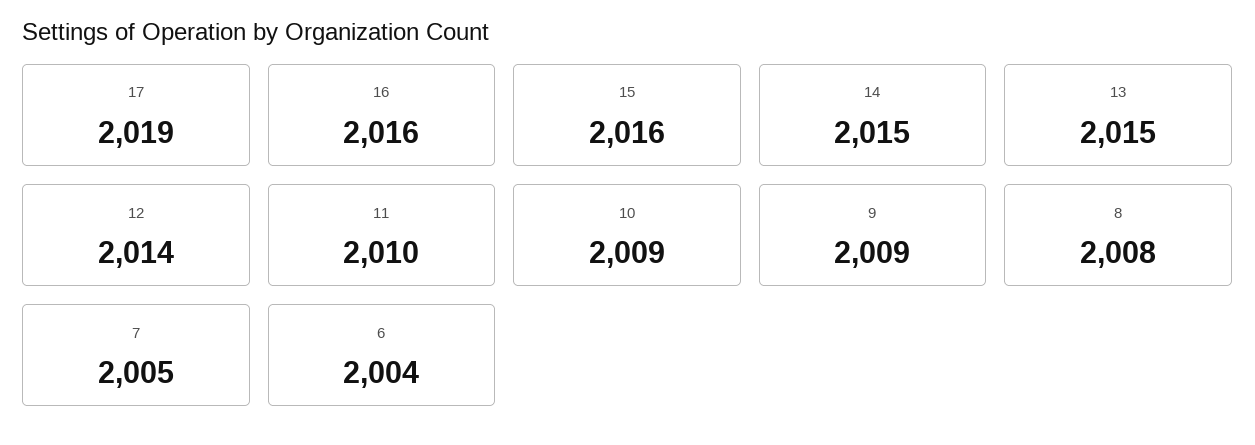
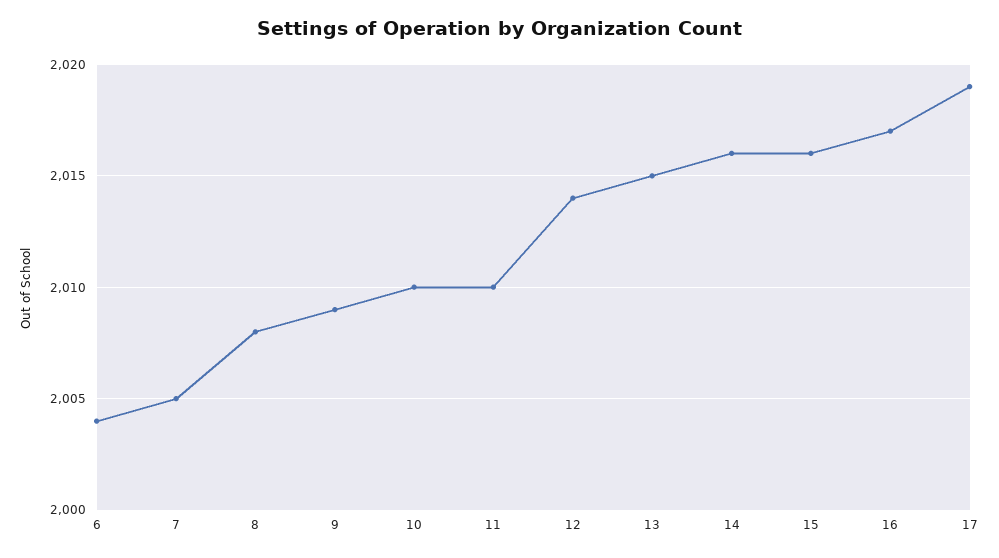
  {
    "17": 2019,
-   "16": 2016,
+   "16": 2017,
    "15": 2016,
-   "14": 2015,
+   "14": 2016,
    "13": 2015,
    "12": 2014,
    "11": 2010,
-   "10": 2009,
+   "10": 2010,
    "9": 2009,
    "8": 2008,
    "7": 2005,
    "6": 2004
  }

